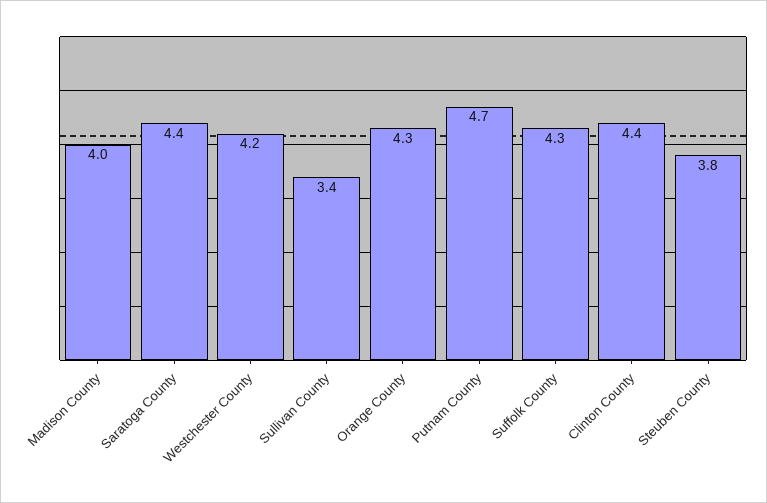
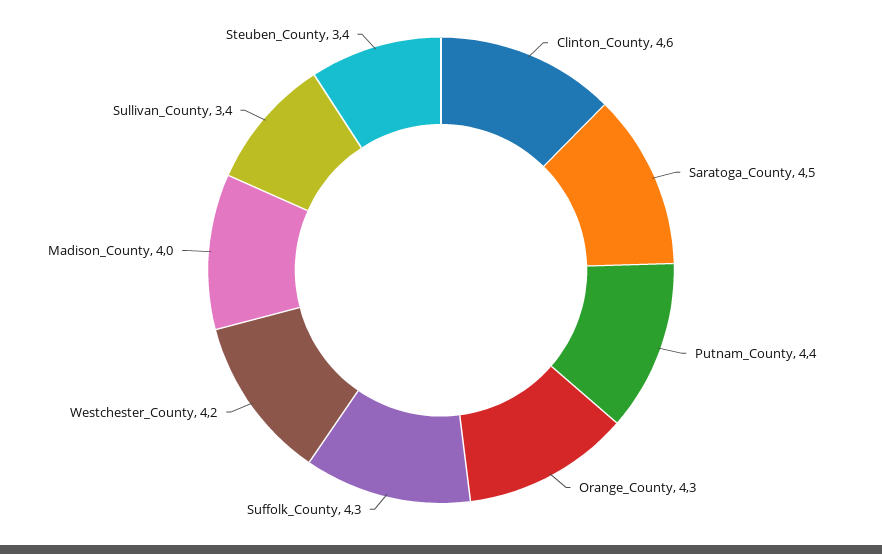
  {
    "Madison County": 4,
-   "Saratoga County": 4.4,
+   "Saratoga County": 4.5,
    "Westchester County": 4.2,
    "Sullivan County": 3.4,
    "Orange County": 4.3,
-   "Putnam County": 4.7,
+   "Putnam County": 4.4,
    "Suffolk County": 4.3,
-   "Clinton County": 4.4,
+   "Clinton County": 4.6,
-   "Steuben County": 3.8
+   "Steuben County": 3.4
  }

